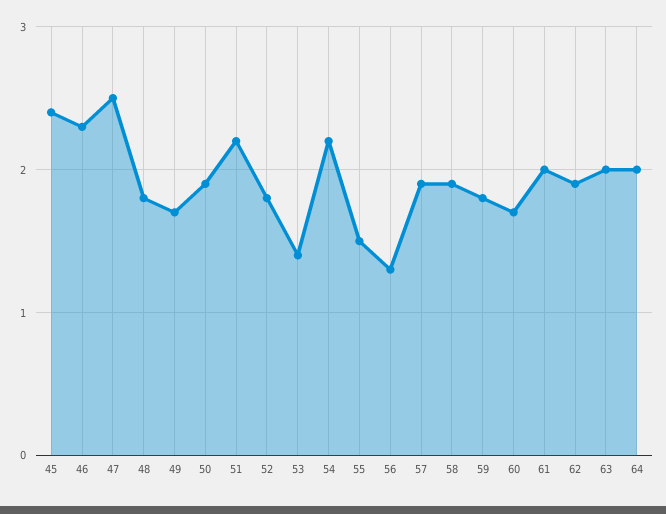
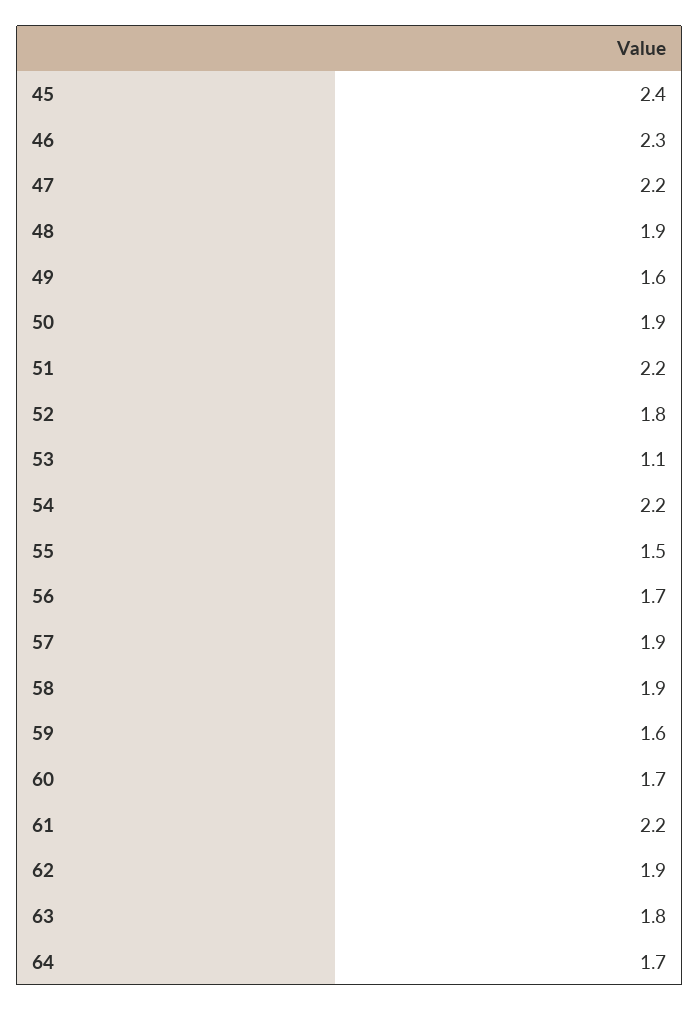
  {
    "45": 2.4,
    "46": 2.3,
-   "47": 2.5,
+   "47": 2.2,
-   "48": 1.8,
+   "48": 1.9,
-   "49": 1.7,
+   "49": 1.6,
    "50": 1.9,
    "51": 2.2,
    "52": 1.8,
-   "53": 1.4,
+   "53": 1.1,
    "54": 2.2,
    "55": 1.5,
-   "56": 1.3,
+   "56": 1.7,
    "57": 1.9,
    "58": 1.9,
-   "59": 1.8,
+   "59": 1.6,
    "60": 1.7,
-   "61": 2,
+   "61": 2.2,
    "62": 1.9,
-   "63": 2,
+   "63": 1.8,
-   "64": 2
+   "64": 1.7
  }

